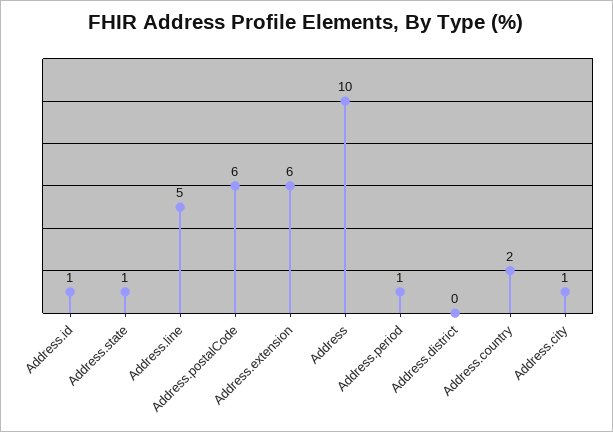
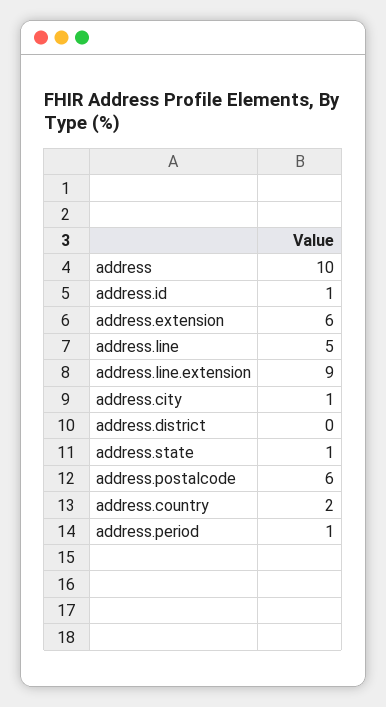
  {
    "Address.id": 1,
    "Address.state": 1,
    "Address.line": 5,
    "Address.postalCode": 6,
    "Address.extension": 6,
    "Address": 10,
    "Address.period": 1,
    "Address.district": 0,
    "Address.country": 2,
-   "Address.city": 1
+   "Address.city": 1,
+   "address.line.extension": 9
  }

